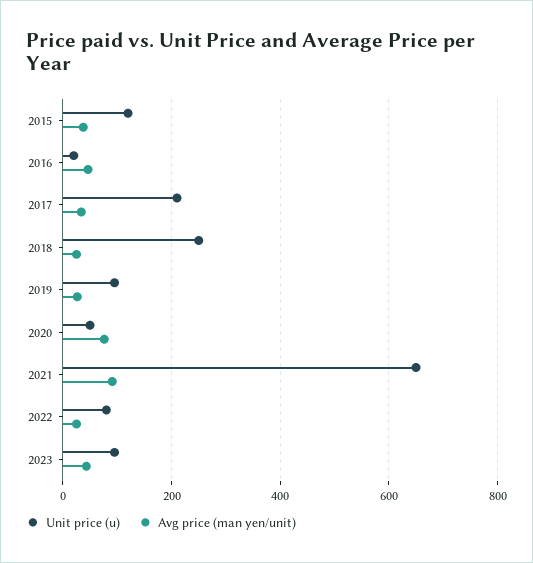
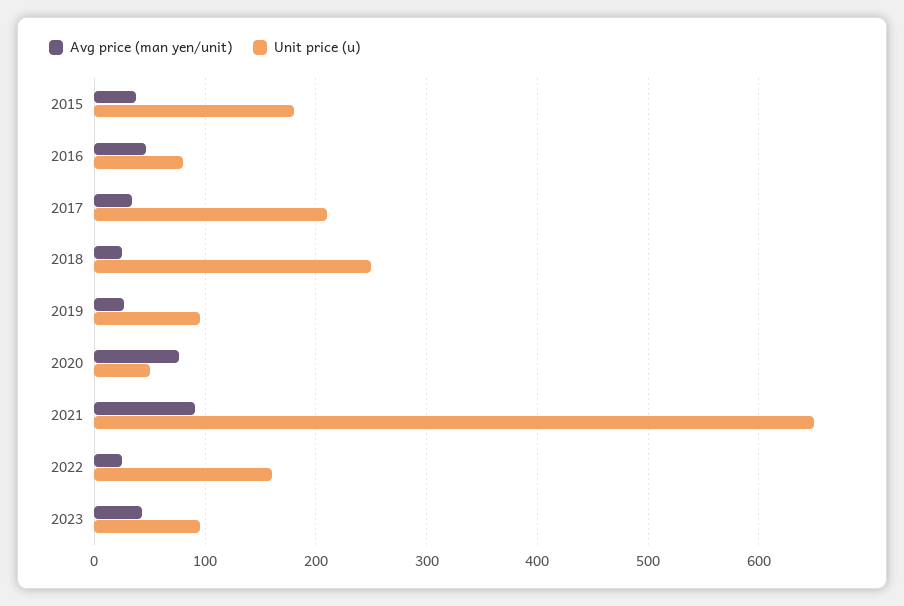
  {
    "Unit price (u)": {
-     "2015": 120,
+     "2015": 180,
-     "2016": 20,
+     "2016": 80,
      "2017": 210,
      "2018": 250,
      "2019": 100,
      "2020": 50,
      "2021": 650,
-     "2022": 80,
+     "2022": 160,
      "2023": 100
    },
    "Avg price (man yen/unit)": {
      "2015": 40,
      "2016": 50,
      "2017": 30,
      "2018": 30,
      "2019": 30,
      "2020": 80,
      "2021": 90,
      "2022": 30,
      "2023": 40
    }
  }

